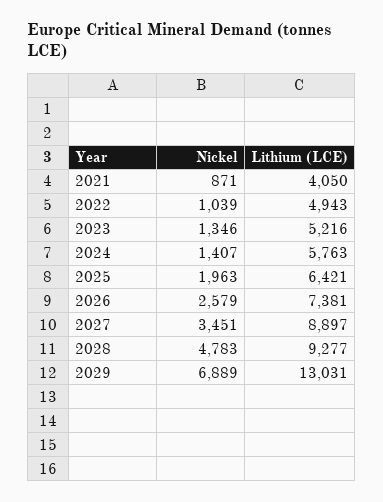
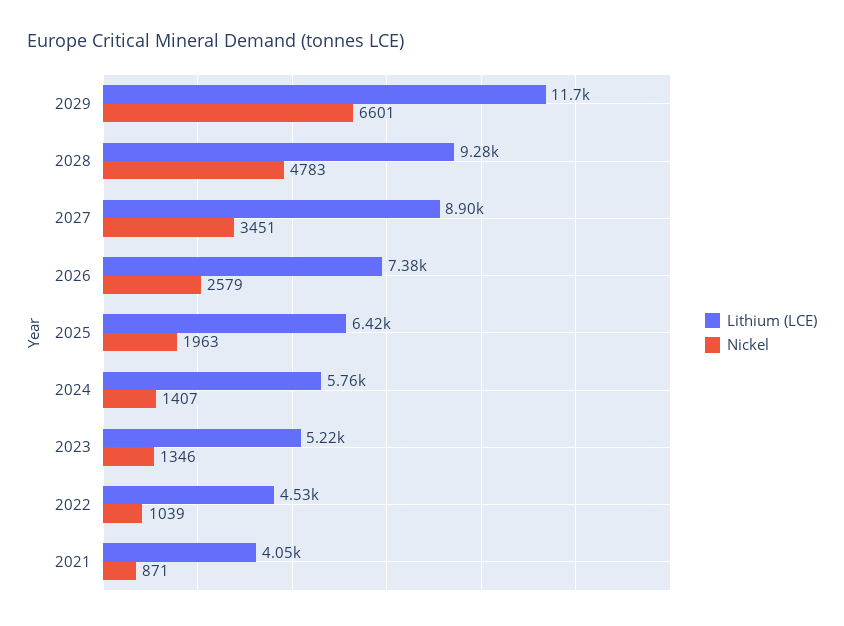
  {
    "Nickel": {
      "2021": 871,
      "2022": 1039,
      "2023": 1346,
      "2024": 1407,
      "2025": 1963,
      "2026": 2579,
      "2027": 3451,
      "2028": 4783,
-     "2029": 6889
+     "2029": 6601
    },
    "Lithium (LCE)": {
      "2021": 4050,
-     "2022": 4943,
+     "2022": 4530,
      "2023": 5216,
      "2024": 5763,
      "2025": 6421,
      "2026": 7381,
      "2027": 8897,
      "2028": 9277,
-     "2029": 13031
+     "2029": 11700
    }
  }

